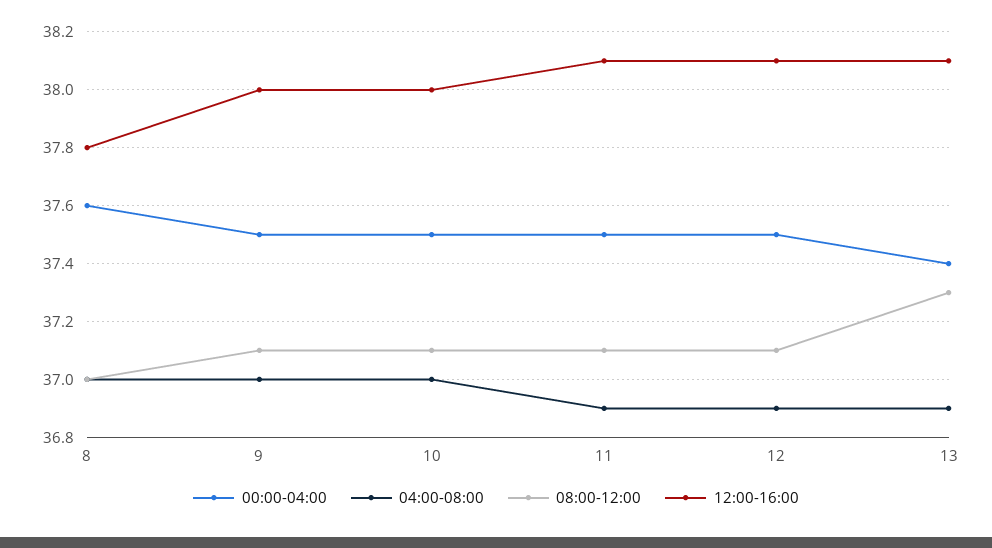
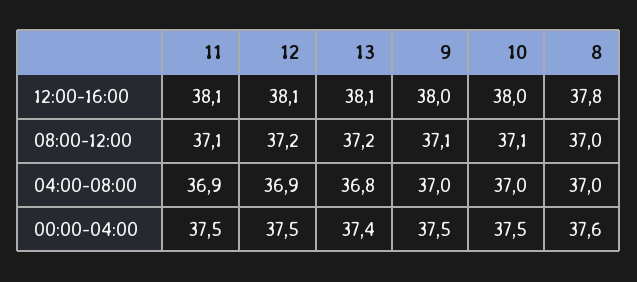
  {
    "00:00-04:00": {
      "8": 37.6,
      "9": 37.5,
      "10": 37.5,
      "11": 37.5,
      "12": 37.5,
      "13": 37.4
    },
    "04:00-08:00": {
      "8": 37,
      "9": 37,
      "10": 37,
      "11": 36.9,
      "12": 36.9,
-     "13": 36.9
+     "13": 36.8
    },
    "08:00-12:00": {
      "8": 37,
      "9": 37.1,
      "10": 37.1,
      "11": 37.1,
-     "12": 37.1,
+     "12": 37.2,
-     "13": 37.3
+     "13": 37.2
    },
    "12:00-16:00": {
      "8": 37.8,
      "9": 38,
      "10": 38,
      "11": 38.1,
      "12": 38.1,
      "13": 38.1
    }
  }

